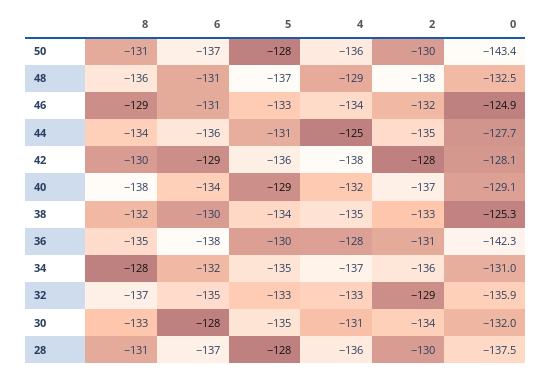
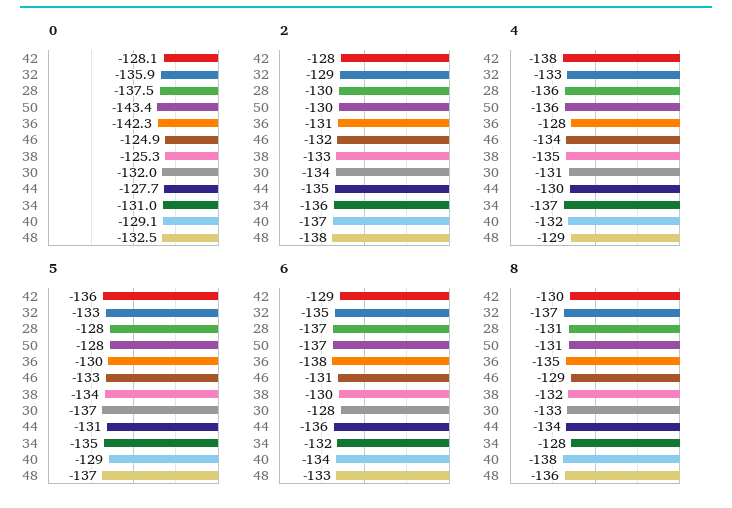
  {
    "8": {
      "50": -131,
      "48": -136,
      "46": -129,
      "44": -134,
      "42": -130,
      "40": -138,
      "38": -132,
      "36": -135,
      "34": -128,
      "32": -137,
      "30": -133,
      "28": -131
    },
    "6": {
      "50": -137,
-     "48": -131,
+     "48": -133,
      "46": -131,
      "44": -136,
      "42": -129,
      "40": -134,
      "38": -130,
      "36": -138,
      "34": -132,
      "32": -135,
      "30": -128,
      "28": -137
    },
    "5": {
      "50": -128,
      "48": -137,
      "46": -133,
      "44": -131,
      "42": -136,
      "40": -129,
      "38": -134,
      "36": -130,
      "34": -135,
      "32": -133,
-     "30": -135,
+     "30": -137,
      "28": -128
    },
    "4": {
      "50": -136,
      "48": -129,
      "46": -134,
-     "44": -125,
+     "44": -130,
      "42": -138,
      "40": -132,
      "38": -135,
      "36": -128,
      "34": -137,
      "32": -133,
      "30": -131,
      "28": -136
    },
    "2": {
      "50": -130,
      "48": -138,
      "46": -132,
      "44": -135,
      "42": -128,
      "40": -137,
      "38": -133,
      "36": -131,
      "34": -136,
      "32": -129,
      "30": -134,
      "28": -130
    },
    "0": {
      "50": -143.4,
      "48": -132.5,
      "46": -124.9,
      "44": -127.7,
      "42": -128.1,
      "40": -129.1,
      "38": -125.3,
      "36": -142.3,
      "34": -131,
      "32": -135.9,
      "30": -132,
      "28": -137.5
    }
  }

